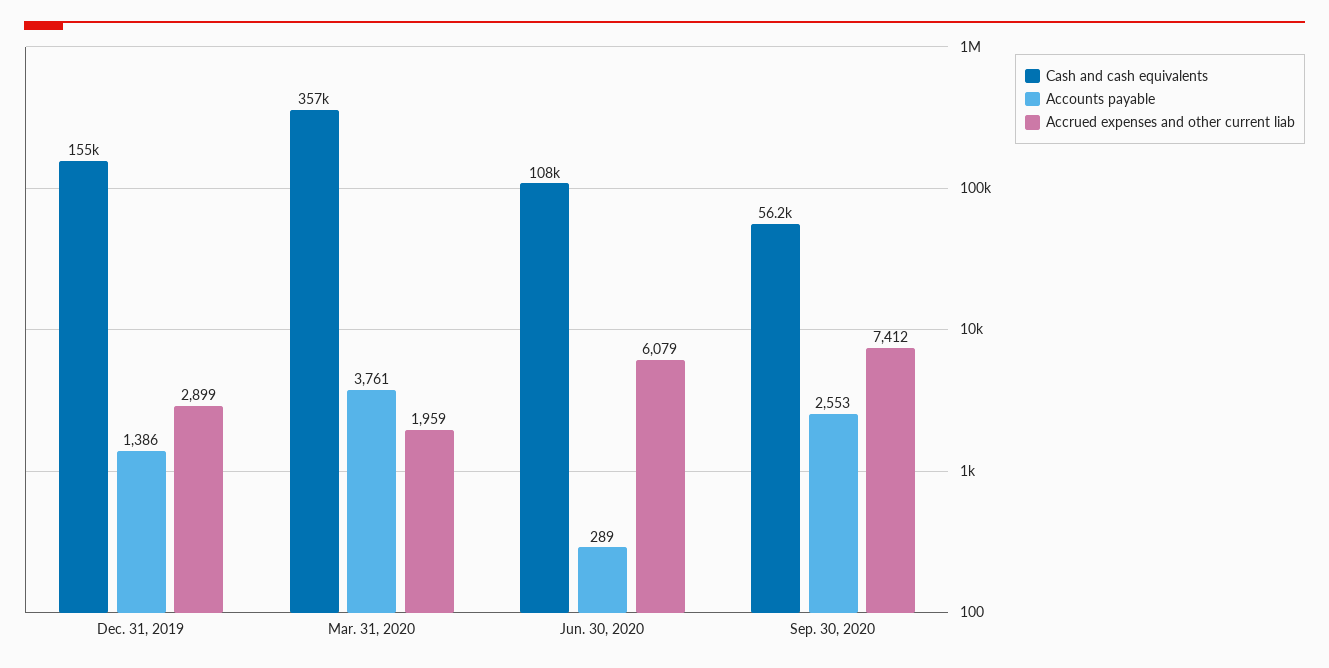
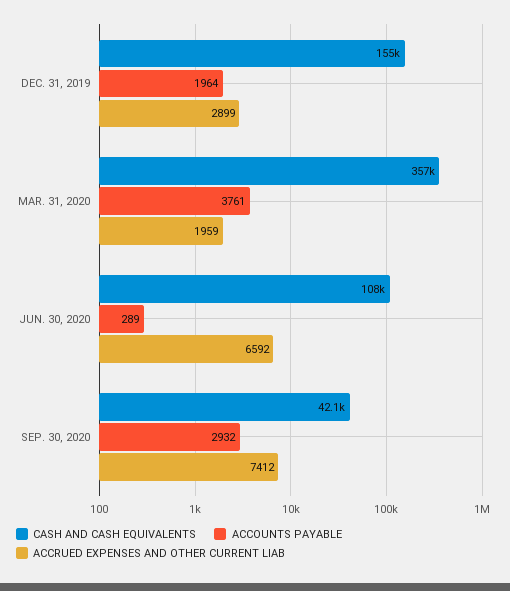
  {
    "Cash and cash equivalents": {
      "Dec. 31, 2019": 155000,
      "Mar. 31, 2020": 357000,
      "Jun. 30, 2020": 108000,
-     "Sep. 30, 2020": 56200
+     "Sep. 30, 2020": 42100
    },
    "Accounts payable": {
-     "Dec. 31, 2019": 1386,
+     "Dec. 31, 2019": 1964,
      "Mar. 31, 2020": 3761,
      "Jun. 30, 2020": 289,
-     "Sep. 30, 2020": 2553
+     "Sep. 30, 2020": 2932
    },
    "Accrued expenses and other current liab": {
      "Dec. 31, 2019": 2899,
      "Mar. 31, 2020": 1959,
-     "Jun. 30, 2020": 6079,
+     "Jun. 30, 2020": 6592,
      "Sep. 30, 2020": 7412
    }
  }

